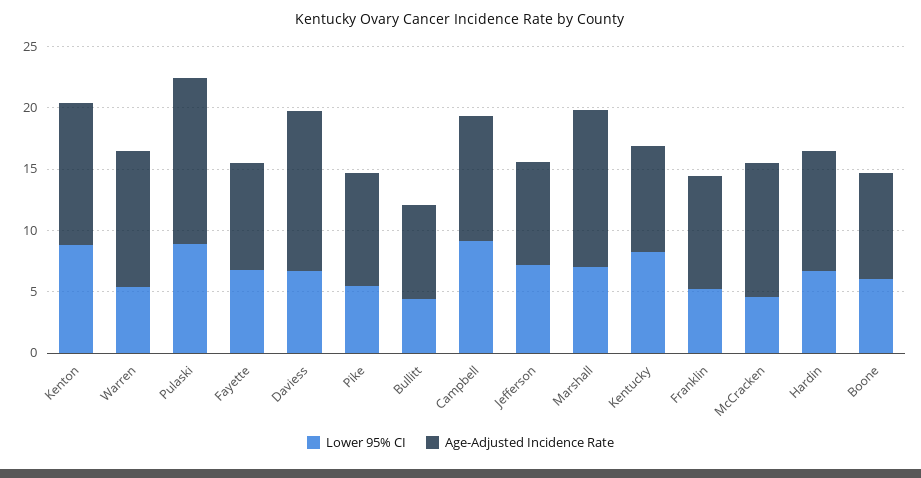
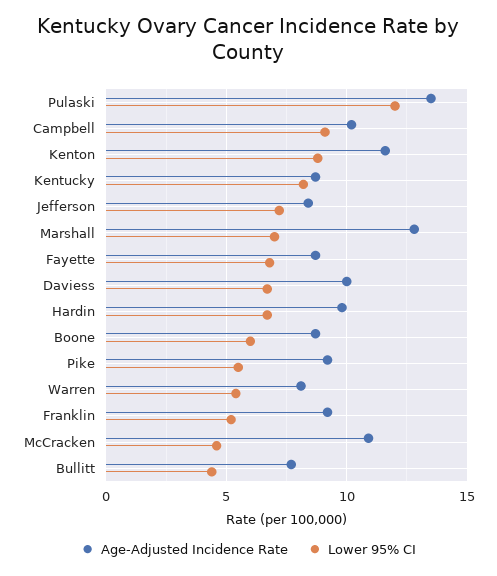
  {
    "Lower 95% CI": {
      "Kenton": 9,
      "Warren": 5.5,
-     "Pulaski": 9,
+     "Pulaski": 12,
      "Fayette": 7,
      "Daviess": 6.5,
      "Pike": 5.5,
      "Bullitt": 4.5,
      "Campbell": 9,
      "Jefferson": 7,
      "Marshall": 7,
      "Kentucky": 8,
      "Franklin": 5,
      "McCracken": 4.5,
      "Hardin": 6.5,
      "Boone": 6
    },
    "Age-Adjusted Incidence Rate": {
      "Kenton": 11.5,
-     "Warren": 11,
+     "Warren": 8,
      "Pulaski": 13.5,
      "Fayette": 8.5,
-     "Daviess": 13,
+     "Daviess": 10,
      "Pike": 9,
      "Bullitt": 7.5,
      "Campbell": 10,
      "Jefferson": 8.5,
      "Marshall": 13,
      "Kentucky": 8.5,
      "Franklin": 9,
      "McCracken": 11,
      "Hardin": 10,
      "Boone": 8.5
    }
  }

